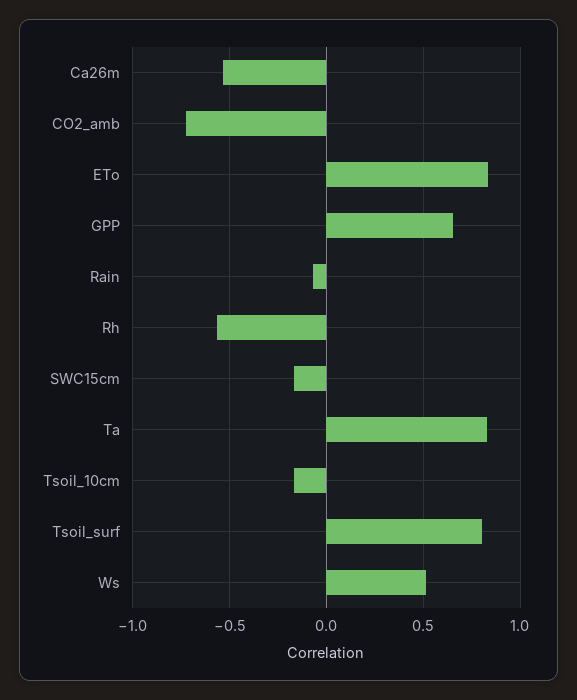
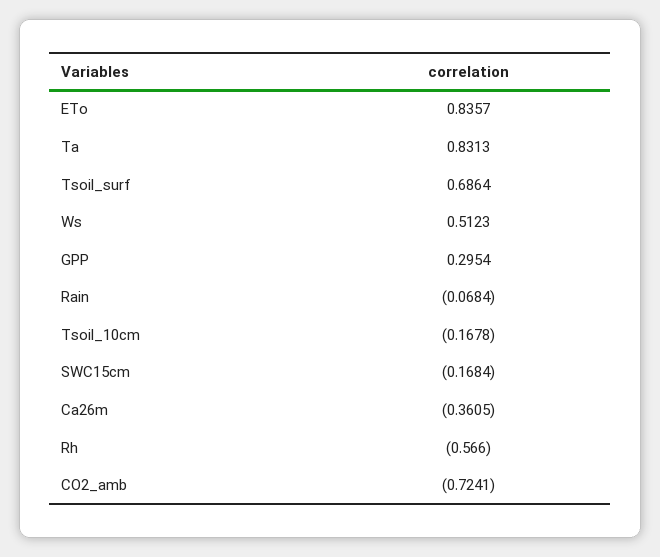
  {
-   "Ca26m": -0.55,
+   "Ca26m": -0.3605,
    "CO2_amb": -0.7241,
    "ETo": 0.8357,
-   "GPP": 0.65,
+   "GPP": 0.2954,
    "Rain": -0.0684,
    "Rh": -0.566,
    "SWC15cm": -0.1684,
    "Ta": 0.8313,
    "Tsoil_10cm": -0.1678,
-   "Tsoil_surf": 0.8,
+   "Tsoil_surf": 0.6864,
    "Ws": 0.5123
  }

